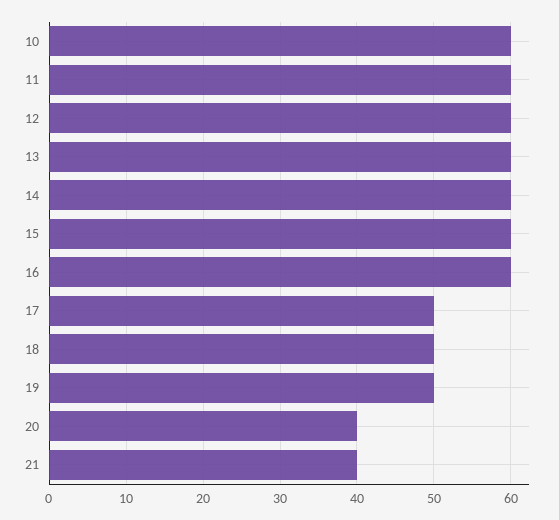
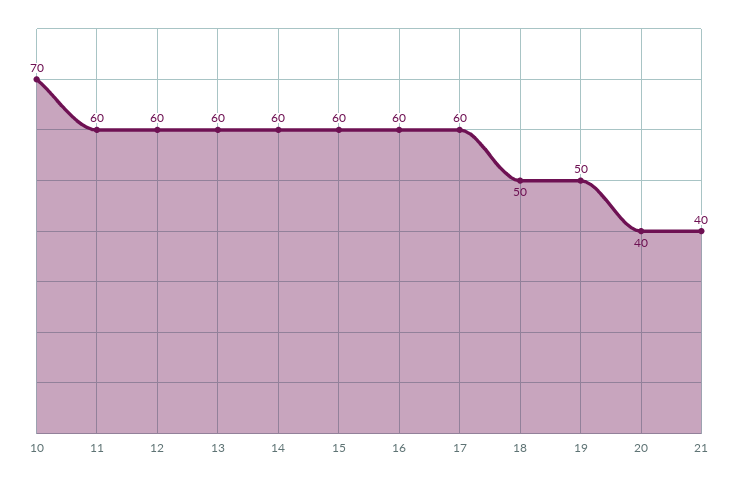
  {
-   "10": 60,
+   "10": 70,
    "11": 60,
    "12": 60,
    "13": 60,
    "14": 60,
    "15": 60,
    "16": 60,
-   "17": 50,
+   "17": 60,
    "18": 50,
    "19": 50,
    "20": 40,
    "21": 40
  }

